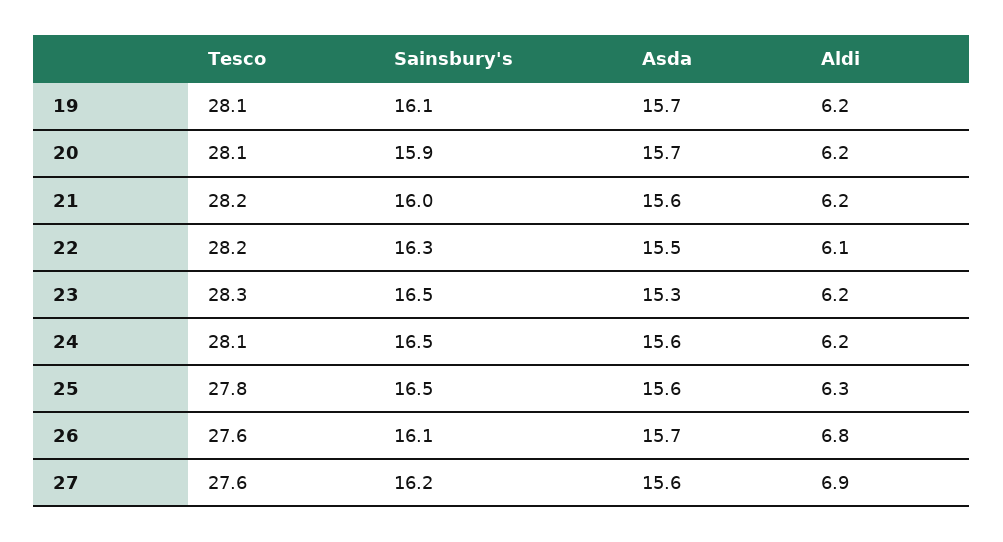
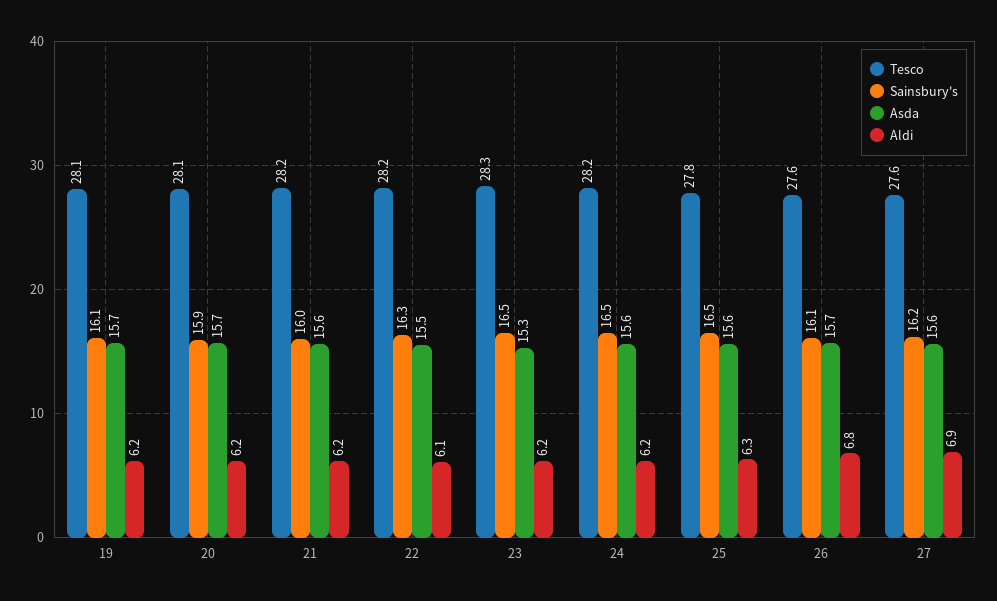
  {
    "Tesco": {
      "19": 28.1,
      "20": 28.1,
      "21": 28.2,
      "22": 28.2,
      "23": 28.3,
-     "24": 28.1,
+     "24": 28.2,
      "25": 27.8,
      "26": 27.6,
      "27": 27.6
    },
    "Sainsbury's": {
      "19": 16.1,
      "20": 15.9,
      "21": 16,
      "22": 16.3,
      "23": 16.5,
      "24": 16.5,
      "25": 16.5,
      "26": 16.1,
      "27": 16.2
    },
    "Asda": {
      "19": 15.7,
      "20": 15.7,
      "21": 15.6,
      "22": 15.5,
      "23": 15.3,
      "24": 15.6,
      "25": 15.6,
      "26": 15.7,
      "27": 15.6
    },
    "Aldi": {
      "19": 6.2,
      "20": 6.2,
      "21": 6.2,
      "22": 6.1,
      "23": 6.2,
      "24": 6.2,
      "25": 6.3,
      "26": 6.8,
      "27": 6.9
    }
  }

